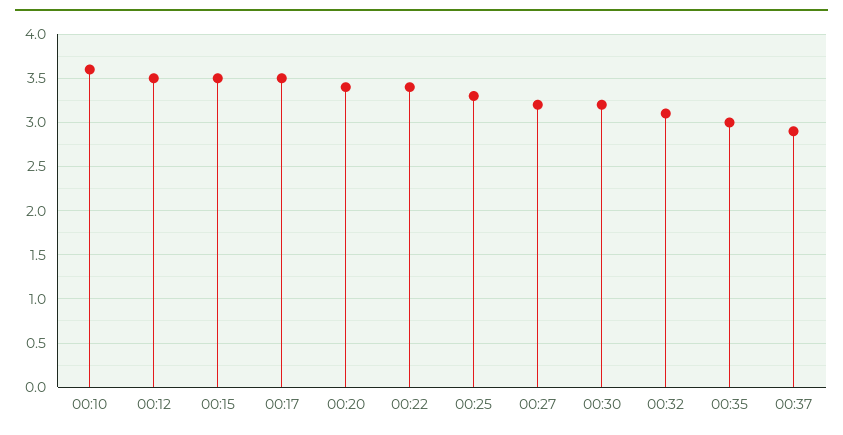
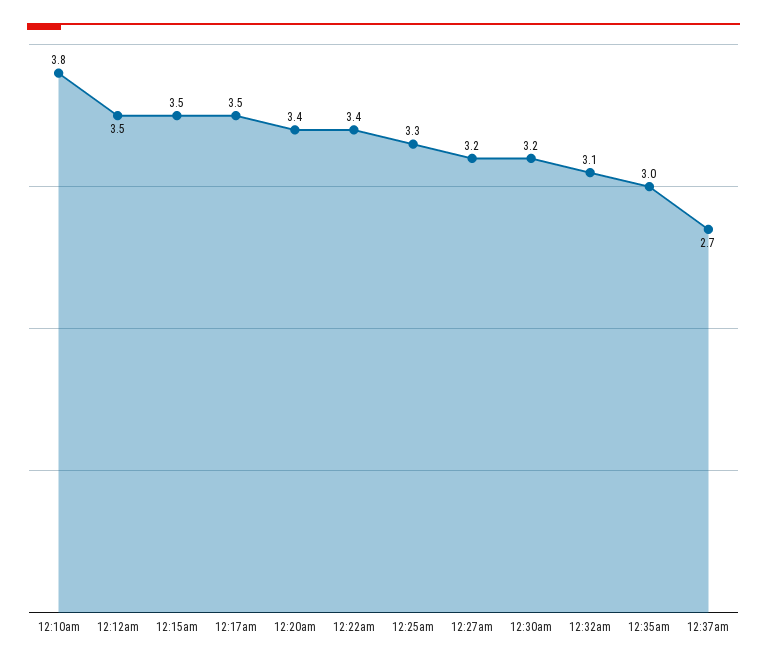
  {
-   "00:10": 3.6,
+   "00:10": 3.8,
    "00:12": 3.5,
    "00:15": 3.5,
    "00:17": 3.5,
    "00:20": 3.4,
    "00:22": 3.4,
    "00:25": 3.3,
    "00:27": 3.2,
    "00:30": 3.2,
    "00:32": 3.1,
    "00:35": 3,
-   "00:37": 2.9
+   "00:37": 2.7
  }

